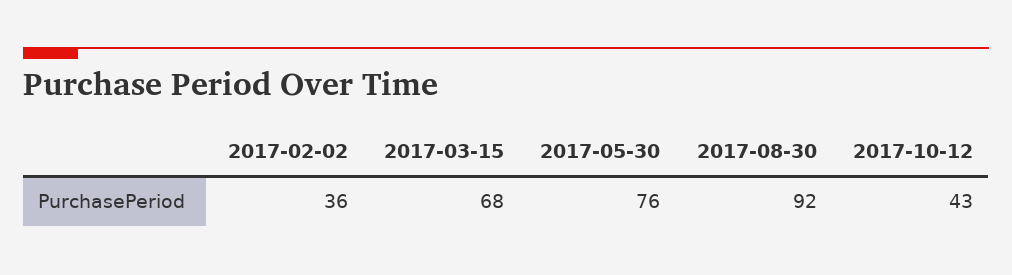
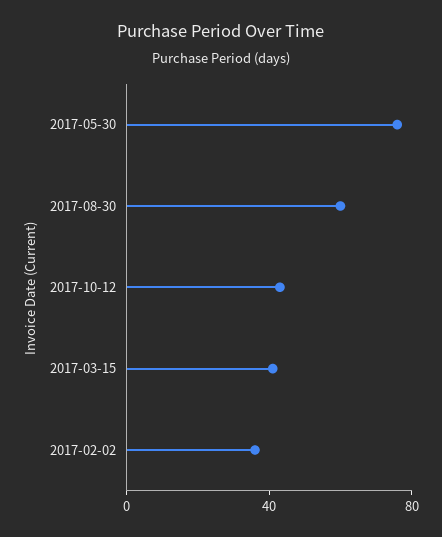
  {
    "2017-02-02": 36,
-   "2017-03-15": 68,
+   "2017-03-15": 40,
    "2017-05-30": 76,
-   "2017-08-30": 92,
+   "2017-08-30": 60,
    "2017-10-12": 43
  }

